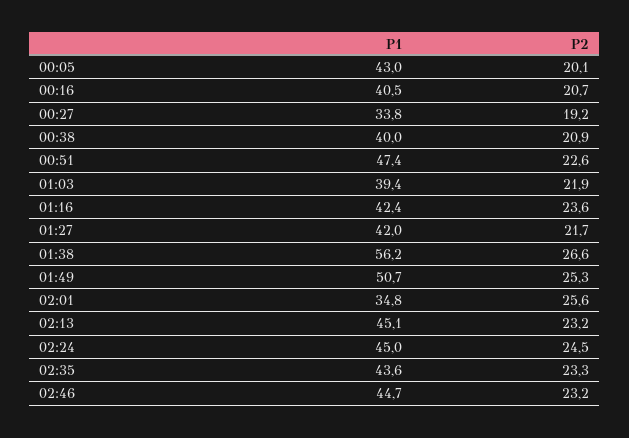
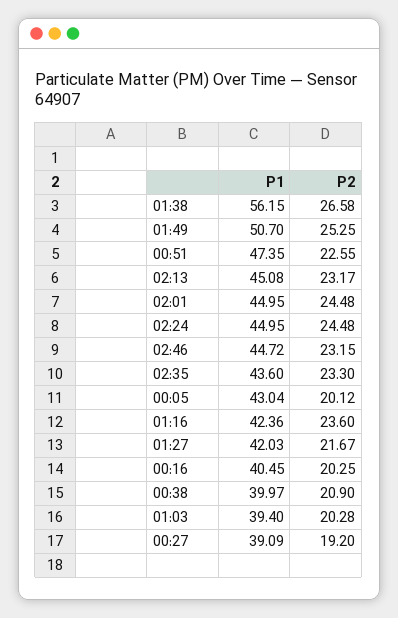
  {
    "P1": {
      "00:05": 43.04,
      "00:16": 40.45,
-     "00:27": 33.8,
+     "00:27": 39.09,
      "00:38": 39.97,
      "00:51": 47.35,
      "01:03": 39.4,
      "01:16": 42.36,
      "01:27": 42.03,
      "01:38": 56.15,
      "01:49": 50.7,
-     "02:01": 34.8,
+     "02:01": 44.95,
      "02:13": 45.08,
      "02:24": 44.95,
      "02:35": 43.6,
      "02:46": 44.72
    },
    "P2": {
      "00:05": 20.12,
-     "00:16": 20.7,
+     "00:16": 20.25,
      "00:27": 19.2,
      "00:38": 20.9,
      "00:51": 22.55,
-     "01:03": 21.9,
+     "01:03": 20.28,
      "01:16": 23.6,
      "01:27": 21.67,
      "01:38": 26.58,
      "01:49": 25.25,
-     "02:01": 25.6,
+     "02:01": 24.48,
      "02:13": 23.17,
      "02:24": 24.48,
      "02:35": 23.3,
      "02:46": 23.15
    }
  }

